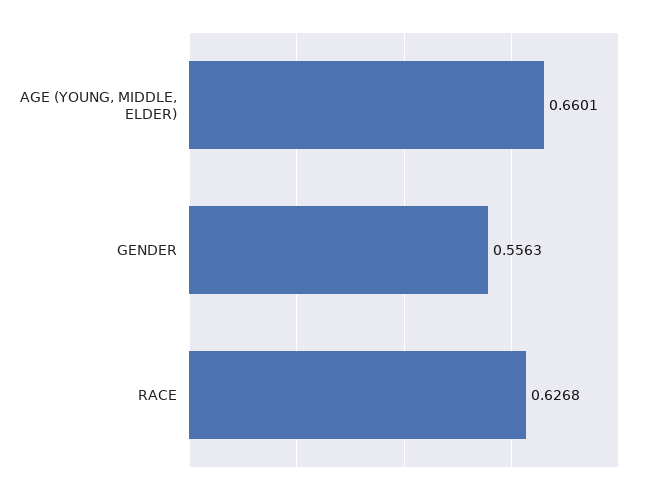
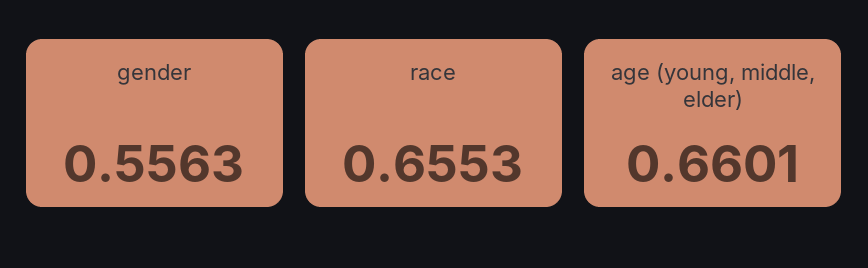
  {
    "AGE (YOUNG, MIDDLE, ELDER)": 0.6601,
    "GENDER": 0.5563,
-   "RACE": 0.6268
+   "RACE": 0.6553
  }

